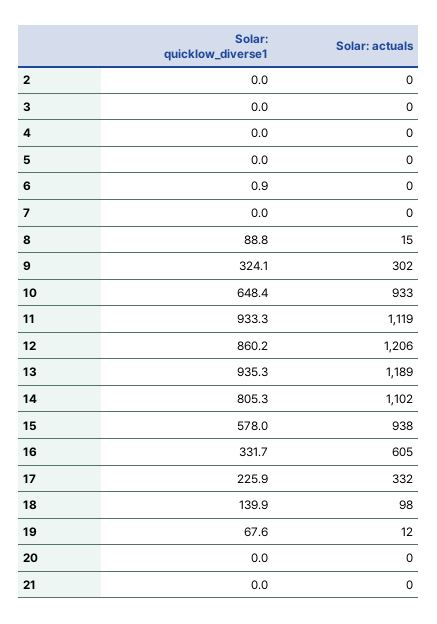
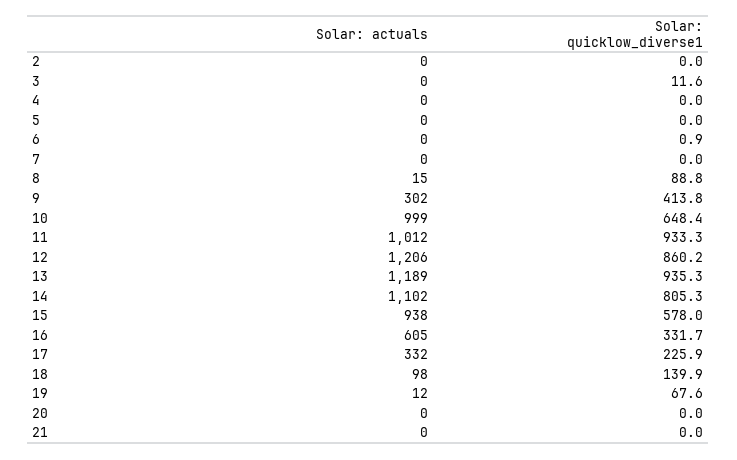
  {
    "Solar: quicklow_diverse1": {
      "2": 0,
-     "3": 0,
+     "3": 11.6,
      "4": 0,
      "5": 0,
      "6": 0.9,
      "7": 0,
      "8": 88.8,
-     "9": 324.1,
+     "9": 413.8,
      "10": 648.4,
      "11": 933.3,
      "12": 860.2,
      "13": 935.3,
      "14": 805.3,
      "15": 578,
      "16": 331.7,
      "17": 225.9,
      "18": 139.9,
      "19": 67.6,
      "20": 0,
      "21": 0
    },
    "Solar: actuals": {
      "2": 0,
      "3": 0,
      "4": 0,
      "5": 0,
      "6": 0,
      "7": 0,
      "8": 15,
      "9": 302,
-     "10": 933,
+     "10": 999,
-     "11": 1119,
+     "11": 1012,
      "12": 1206,
      "13": 1189,
      "14": 1102,
      "15": 938,
      "16": 605,
      "17": 332,
      "18": 98,
      "19": 12,
      "20": 0,
      "21": 0
    }
  }

